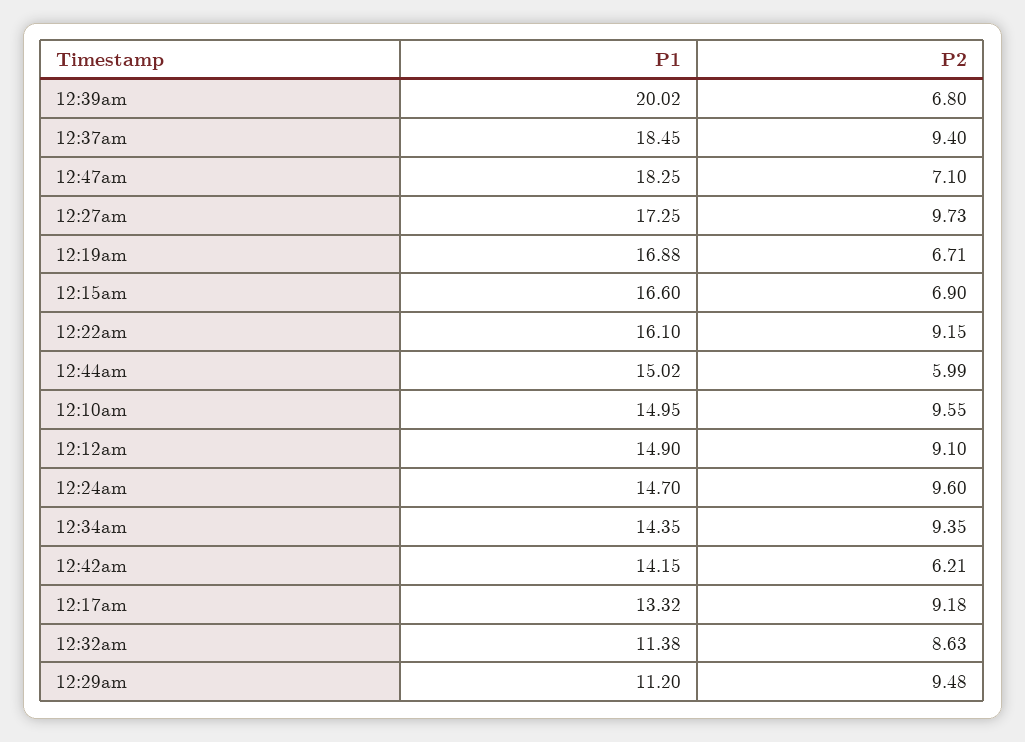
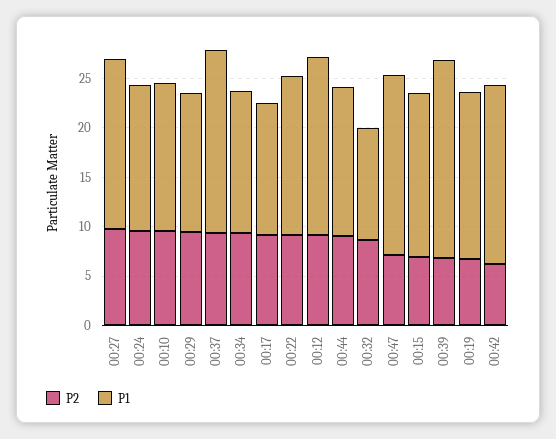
  {
    "P1": {
      "12:39am": 20.02,
      "12:37am": 18.45,
      "12:47am": 18.25,
      "12:27am": 17.25,
      "12:19am": 16.88,
      "12:15am": 16.6,
      "12:22am": 16.1,
      "12:44am": 15.02,
      "12:10am": 14.95,
-     "12:12am": 14.9,
+     "12:12am": 18,
      "12:24am": 14.7,
      "12:34am": 14.35,
-     "12:42am": 14.15,
+     "12:42am": 18,
      "12:17am": 13.32,
      "12:32am": 11.38,
-     "12:29am": 11.2
+     "12:29am": 14
    },
    "P2": {
      "12:39am": 6.8,
      "12:37am": 9.4,
      "12:47am": 7.1,
      "12:27am": 9.73,
      "12:19am": 6.71,
      "12:15am": 6.9,
      "12:22am": 9.15,
-     "12:44am": 5.99,
+     "12:44am": 9,
      "12:10am": 9.55,
      "12:12am": 9.1,
      "12:24am": 9.6,
      "12:34am": 9.35,
      "12:42am": 6.21,
      "12:17am": 9.18,
      "12:32am": 8.63,
      "12:29am": 9.48
    }
  }

